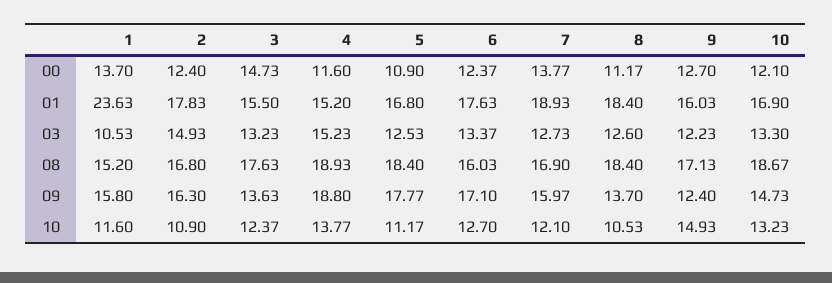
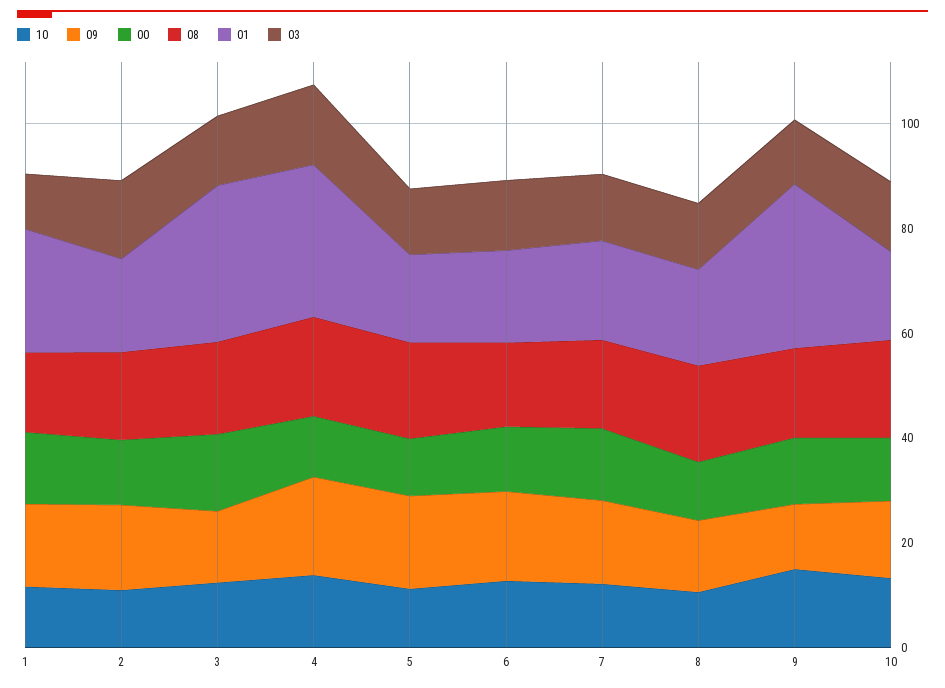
  {
    "00": {
      "1": 13.7,
      "2": 12.4,
      "3": 14.73,
      "4": 11.6,
      "5": 10.9,
      "6": 12.37,
      "7": 13.77,
      "8": 11.17,
      "9": 12.7,
      "10": 12.1
    },
    "01": {
      "1": 23.63,
      "2": 17.83,
-     "3": 15.5,
+     "3": 30,
-     "4": 15.2,
+     "4": 30,
      "5": 16.8,
      "6": 17.63,
      "7": 18.93,
      "8": 18.4,
-     "9": 16.03,
+     "9": 30,
      "10": 16.9
    },
    "03": {
      "1": 10.53,
      "2": 14.93,
      "3": 13.23,
      "4": 15.23,
      "5": 12.53,
      "6": 13.37,
      "7": 12.73,
      "8": 12.6,
      "9": 12.23,
      "10": 13.3
    },
    "08": {
      "1": 15.2,
      "2": 16.8,
      "3": 17.63,
      "4": 18.93,
      "5": 18.4,
      "6": 16.03,
      "7": 16.9,
      "8": 18.4,
      "9": 17.13,
      "10": 18.67
    },
    "09": {
      "1": 15.8,
      "2": 16.3,
      "3": 13.63,
      "4": 18.8,
      "5": 17.77,
      "6": 17.1,
      "7": 15.97,
      "8": 13.7,
      "9": 12.4,
      "10": 14.73
    },
    "10": {
      "1": 11.6,
      "2": 10.9,
      "3": 12.37,
      "4": 13.77,
      "5": 11.17,
      "6": 12.7,
      "7": 12.1,
      "8": 10.53,
      "9": 14.93,
      "10": 13.23
    }
  }

